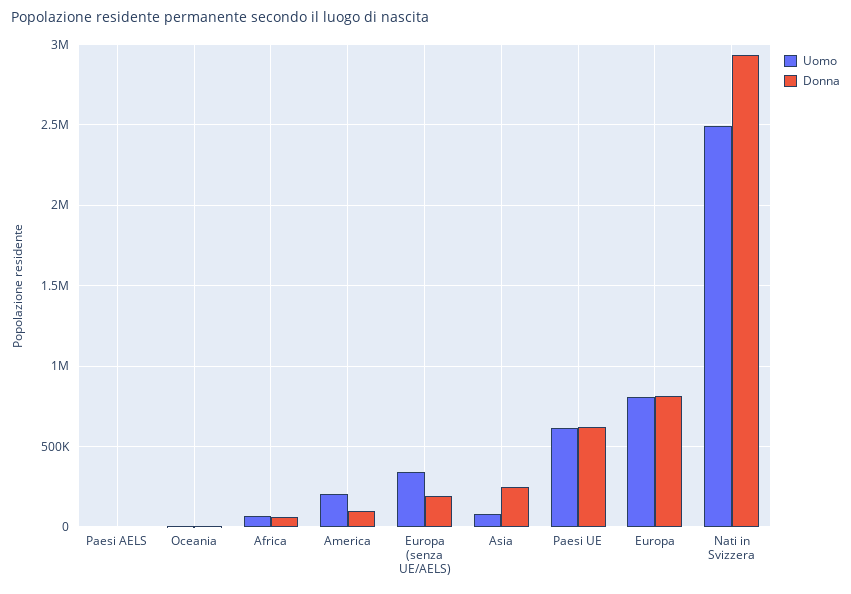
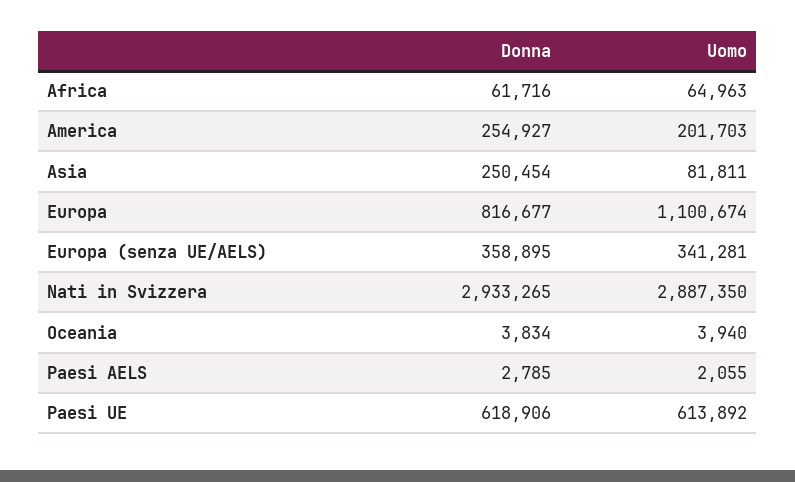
  {
    "Uomo": {
      "Paesi AELS": 2055,
      "Oceania": 3940,
      "Africa": 64963,
      "America": 201703,
      "Europa (senza UE/AELS)": 341281,
      "Asia": 81811,
      "Paesi UE": 613892,
-     "Europa": 800000,
+     "Europa": 1100674,
-     "Nati in Svizzera": 2500000
+     "Nati in Svizzera": 2887350
    },
    "Donna": {
      "Paesi AELS": 2785,
      "Oceania": 3834,
      "Africa": 61716,
-     "America": 100000,
+     "America": 254927,
-     "Europa (senza UE/AELS)": 200000,
+     "Europa (senza UE/AELS)": 358895,
      "Asia": 250454,
      "Paesi UE": 618906,
      "Europa": 816677,
      "Nati in Svizzera": 2933265
    }
  }

